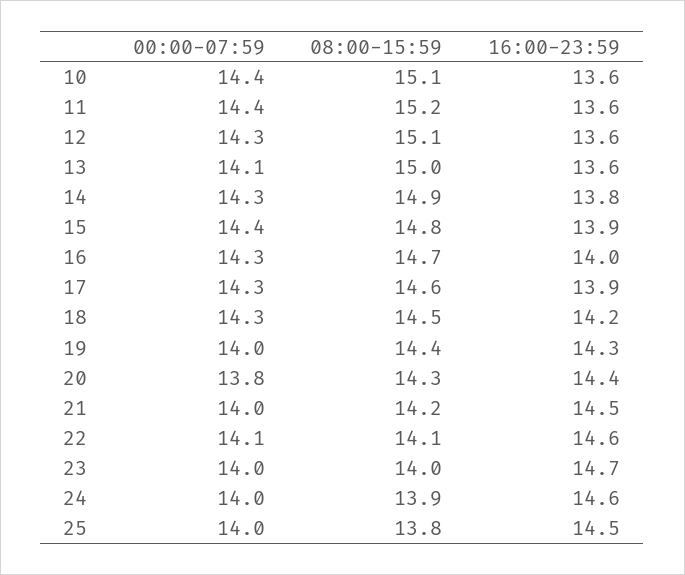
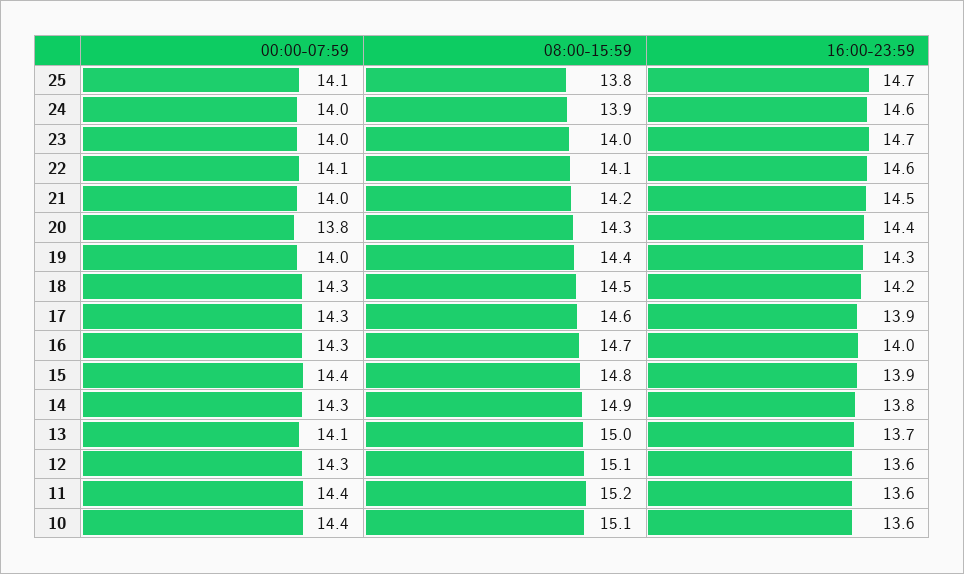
  {
    "00:00-07:59": {
      "10": 14.4,
      "11": 14.4,
      "12": 14.3,
      "13": 14.1,
      "14": 14.3,
      "15": 14.4,
      "16": 14.3,
      "17": 14.3,
      "18": 14.3,
      "19": 14,
      "20": 13.8,
      "21": 14,
      "22": 14.1,
      "23": 14,
      "24": 14,
-     "25": 14
+     "25": 14.1
    },
    "08:00-15:59": {
      "10": 15.1,
      "11": 15.2,
      "12": 15.1,
      "13": 15,
      "14": 14.9,
      "15": 14.8,
      "16": 14.7,
      "17": 14.6,
      "18": 14.5,
      "19": 14.4,
      "20": 14.3,
      "21": 14.2,
      "22": 14.1,
      "23": 14,
      "24": 13.9,
      "25": 13.8
    },
    "16:00-23:59": {
      "10": 13.6,
      "11": 13.6,
      "12": 13.6,
-     "13": 13.6,
+     "13": 13.7,
      "14": 13.8,
      "15": 13.9,
      "16": 14,
      "17": 13.9,
      "18": 14.2,
      "19": 14.3,
      "20": 14.4,
      "21": 14.5,
      "22": 14.6,
      "23": 14.7,
      "24": 14.6,
-     "25": 14.5
+     "25": 14.7
    }
  }

